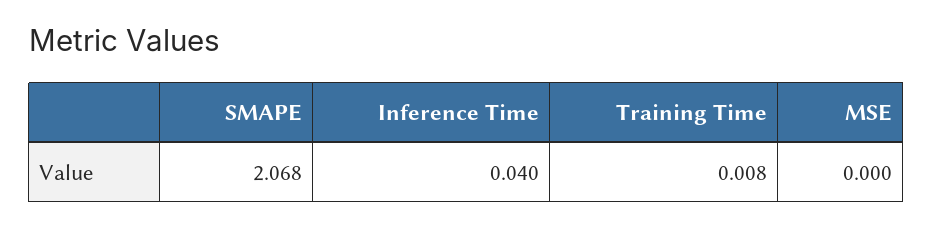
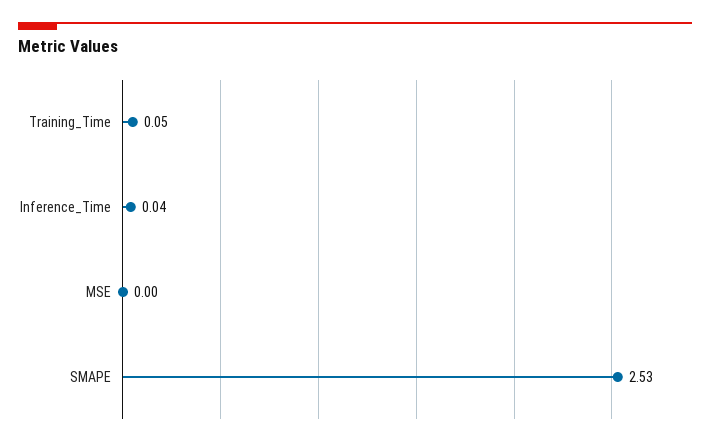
  {
-   "SMAPE": 2.068,
+   "SMAPE": 2.53,
    "Inference Time": 0.04,
-   "Training Time": 0.008,
+   "Training Time": 0.05,
    "MSE": 0
  }

